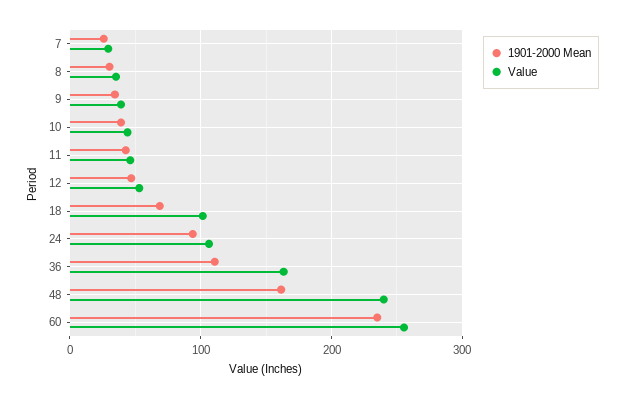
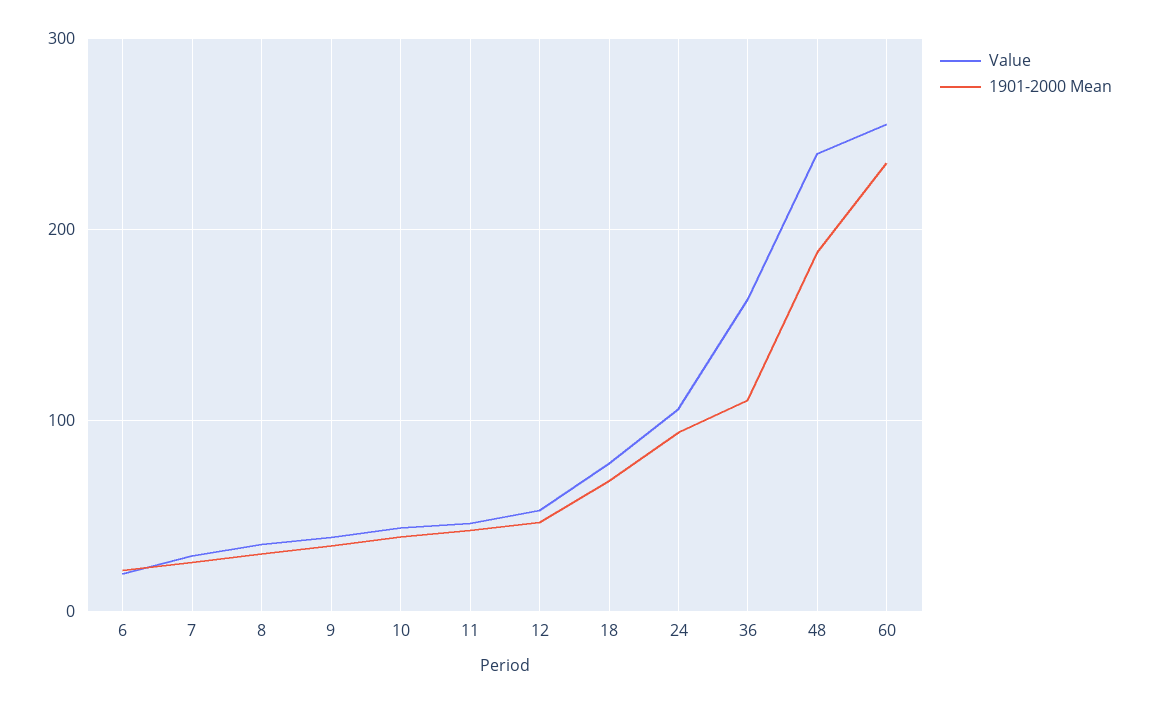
  {
    "1901-2000 Mean": {
      "7": 30,
      "8": 30,
      "9": 30,
      "10": 40,
      "11": 40,
      "12": 50,
      "18": 70,
      "24": 90,
      "36": 110,
-     "48": 160,
+     "48": 190,
-     "60": 240
+     "60": 240,
+     "6": 20
    },
    "Value": {
      "7": 30,
      "8": 40,
      "9": 40,
      "10": 40,
      "11": 50,
      "12": 50,
-     "18": 100,
+     "18": 80,
      "24": 110,
      "36": 160,
      "48": 240,
-     "60": 260
+     "60": 260,
+     "6": 20
    }
  }

